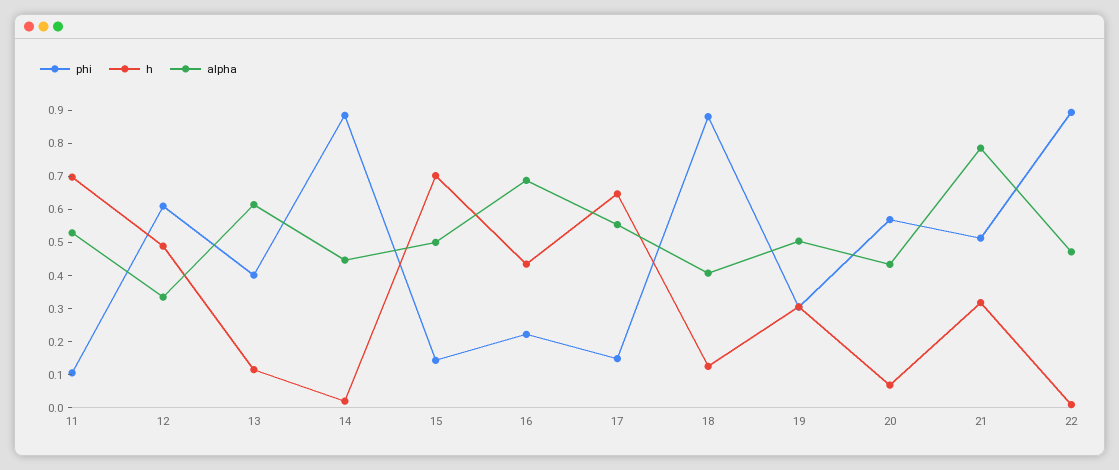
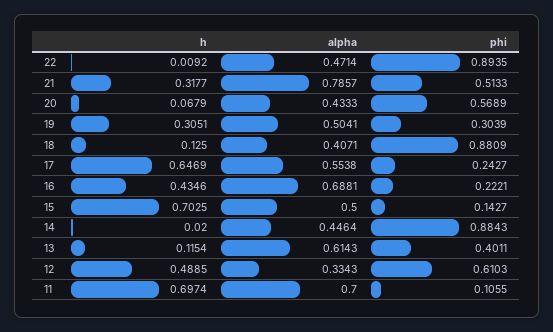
  {
    "phi": {
      "11": 0.1055,
      "12": 0.6103,
      "13": 0.4011,
      "14": 0.8843,
      "15": 0.1427,
      "16": 0.2221,
-     "17": 0.15,
+     "17": 0.2427,
      "18": 0.8809,
      "19": 0.3039,
      "20": 0.5689,
      "21": 0.5133,
      "22": 0.8935
    },
    "h": {
      "11": 0.6974,
      "12": 0.4885,
      "13": 0.1154,
      "14": 0.02,
      "15": 0.7025,
      "16": 0.4346,
      "17": 0.6469,
      "18": 0.125,
      "19": 0.3051,
      "20": 0.0679,
      "21": 0.3177,
      "22": 0.0092
    },
    "alpha": {
-     "11": 0.525,
+     "11": 0.7,
      "12": 0.3343,
      "13": 0.6143,
      "14": 0.4464,
      "15": 0.5,
      "16": 0.6881,
      "17": 0.5538,
      "18": 0.4071,
      "19": 0.5041,
      "20": 0.4333,
      "21": 0.7857,
      "22": 0.4714
    }
  }

